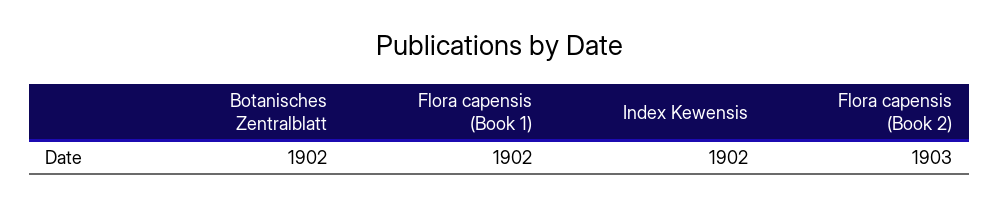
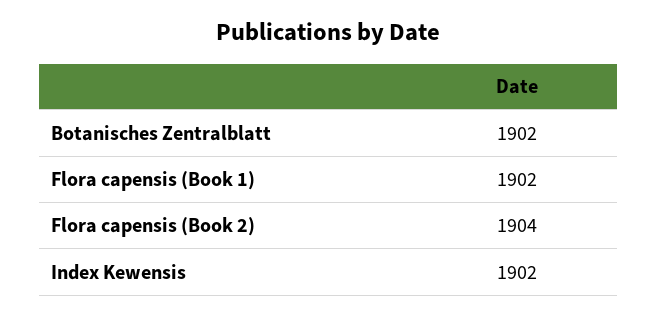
  {
    "Botanisches Zentralblatt": 1902,
    "Flora capensis (Book 1)": 1902,
    "Index Kewensis": 1902,
-   "Flora capensis (Book 2)": 1903
+   "Flora capensis (Book 2)": 1904
  }

